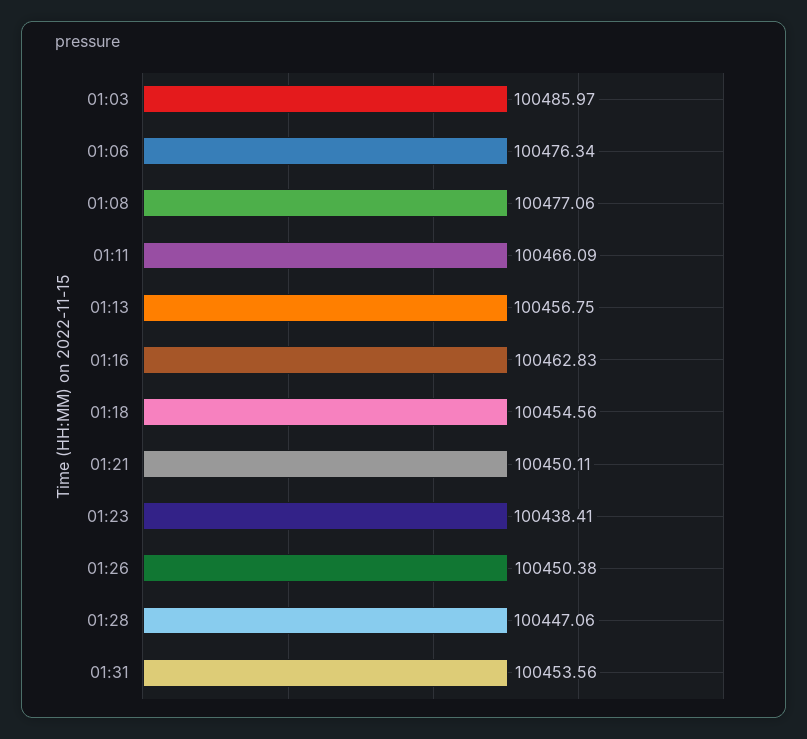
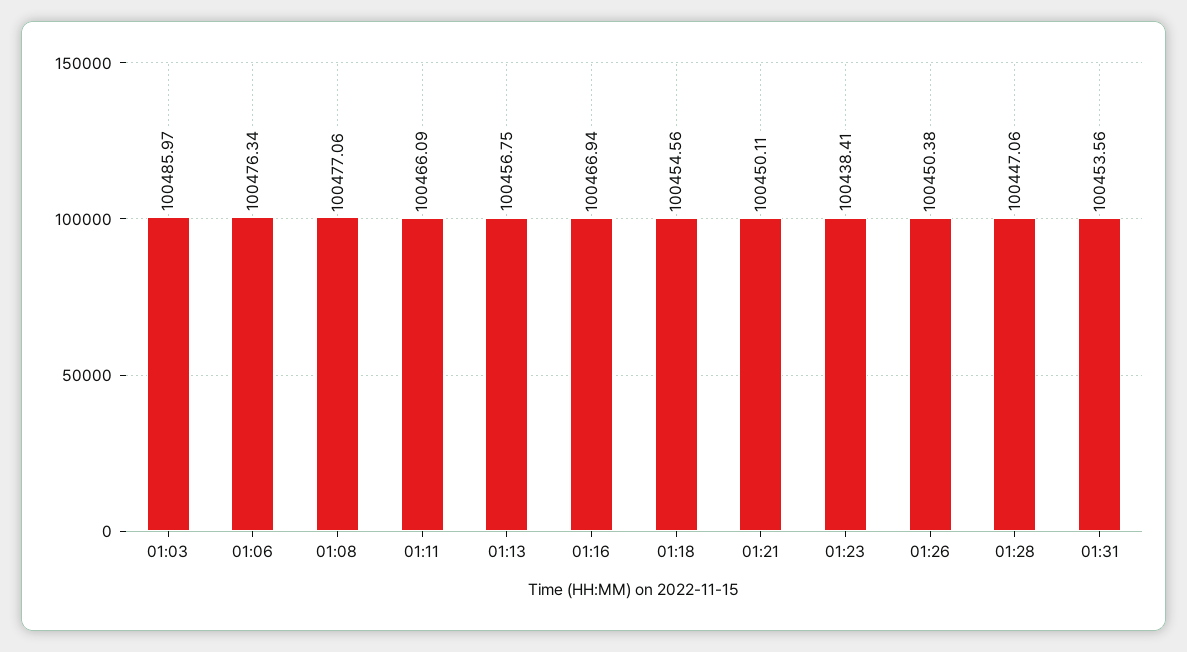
  {
    "01:03": 100485.97,
    "01:06": 100476.34,
    "01:08": 100477.06,
    "01:11": 100466.09,
    "01:13": 100456.75,
-   "01:16": 100462.83,
+   "01:16": 100466.94,
    "01:18": 100454.56,
    "01:21": 100450.11,
    "01:23": 100438.41,
    "01:26": 100450.38,
    "01:28": 100447.06,
    "01:31": 100453.56
  }

